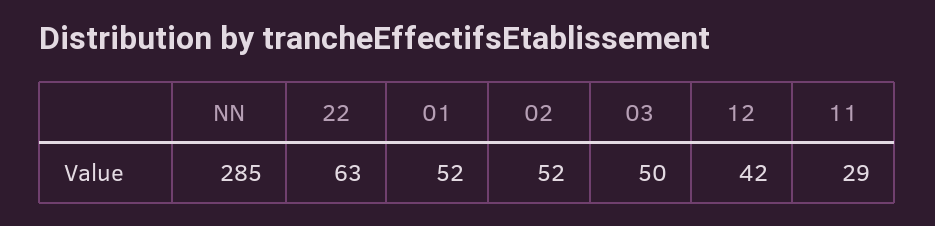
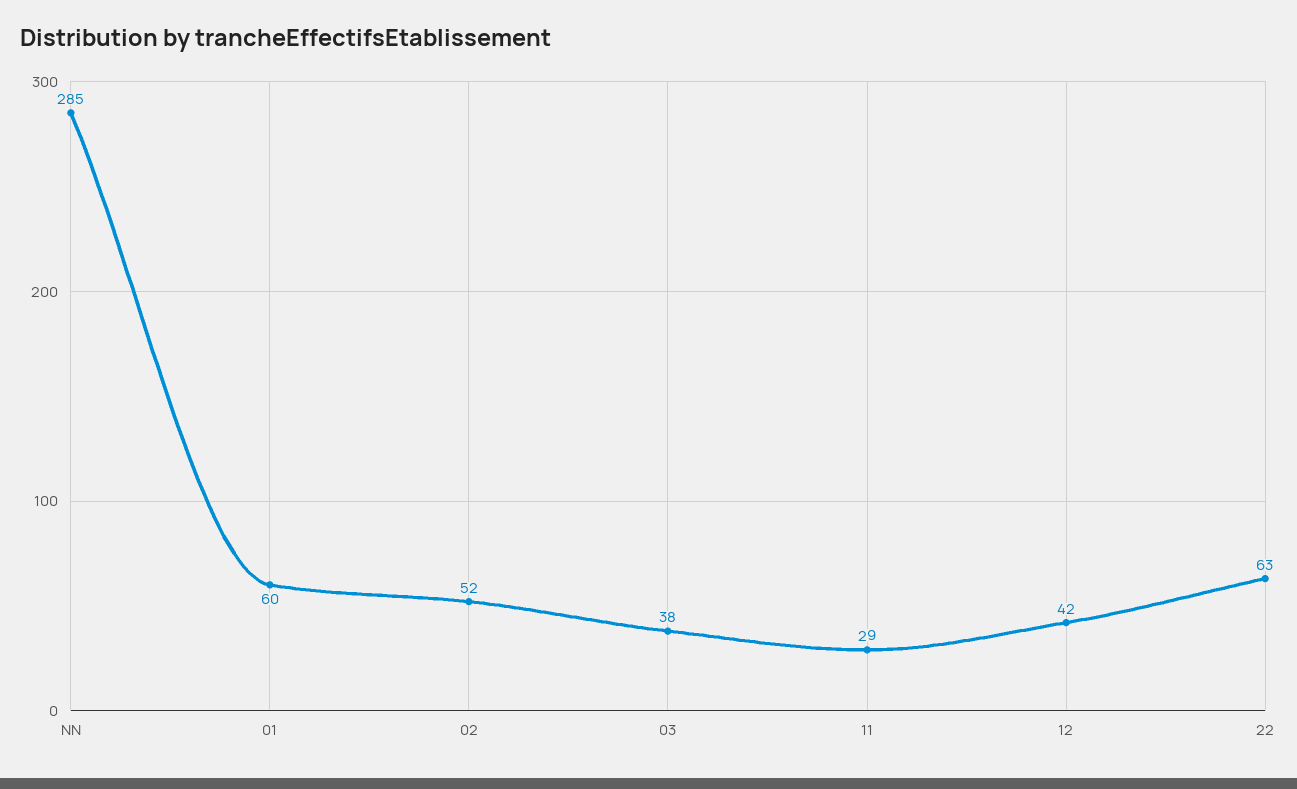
  {
    "NN": 285,
    "22": 63,
-   "01": 52,
+   "01": 60,
    "02": 52,
-   "03": 50,
+   "03": 38,
    "12": 42,
    "11": 29
  }

